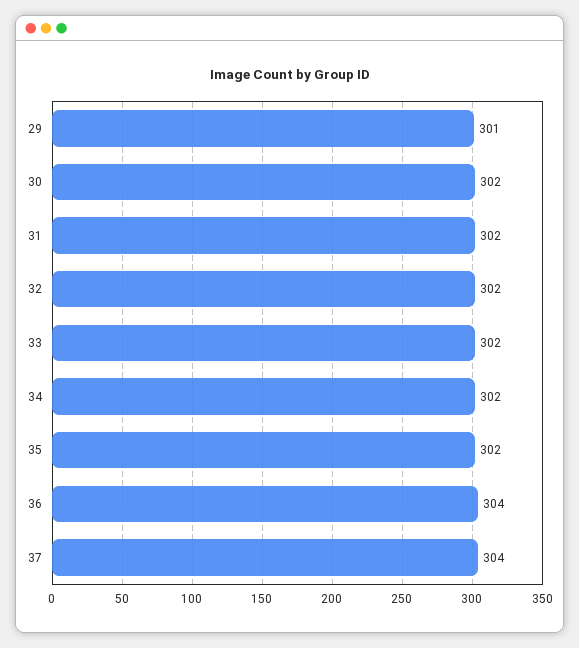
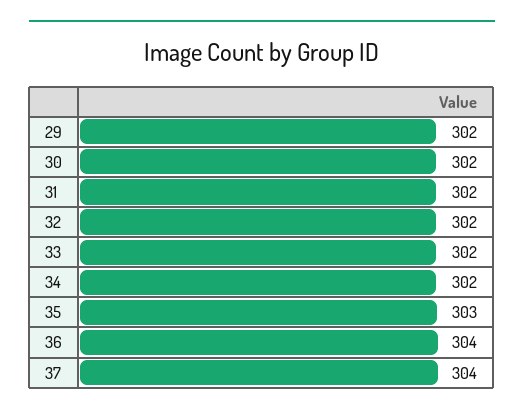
  {
-   "29": 301,
+   "29": 302,
    "30": 302,
    "31": 302,
    "32": 302,
    "33": 302,
    "34": 302,
-   "35": 302,
+   "35": 303,
    "36": 304,
    "37": 304
  }

